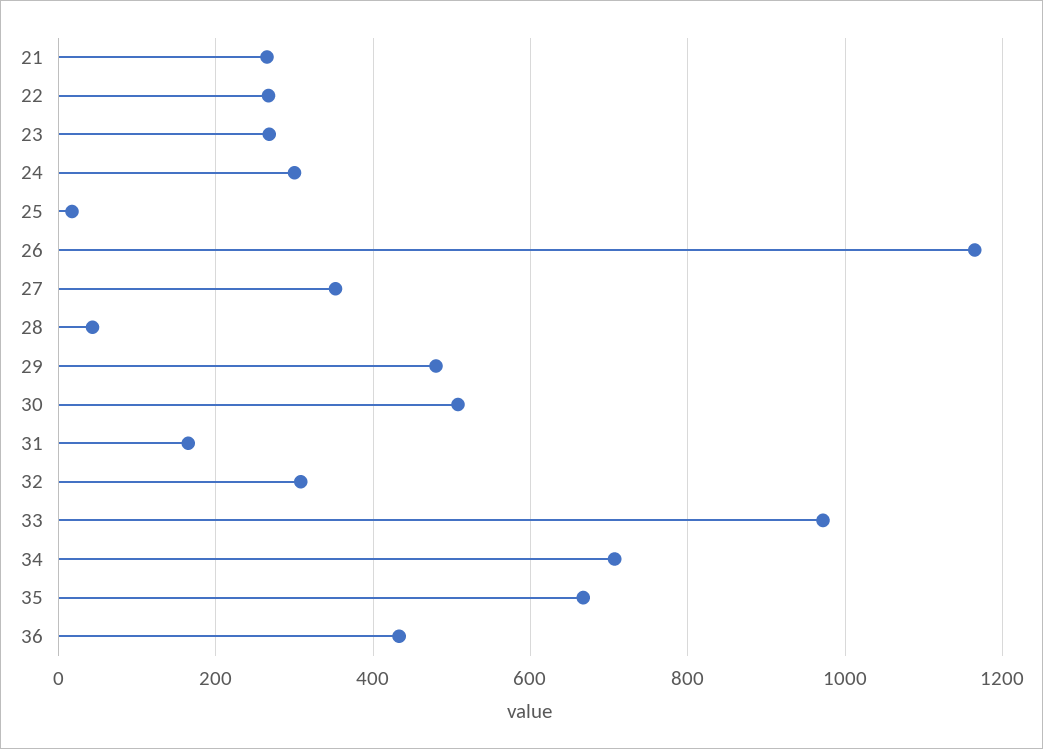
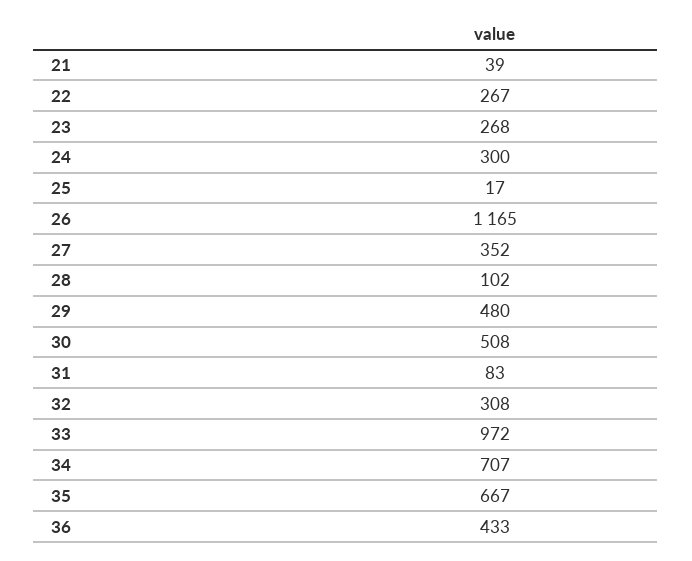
  {
-   "21": 260,
+   "21": 39,
    "22": 267,
    "23": 268,
    "24": 300,
    "25": 17,
    "26": 1165,
    "27": 352,
-   "28": 40,
+   "28": 102,
    "29": 480,
    "30": 508,
-   "31": 160,
+   "31": 83,
    "32": 308,
    "33": 972,
    "34": 707,
    "35": 667,
    "36": 433
  }

